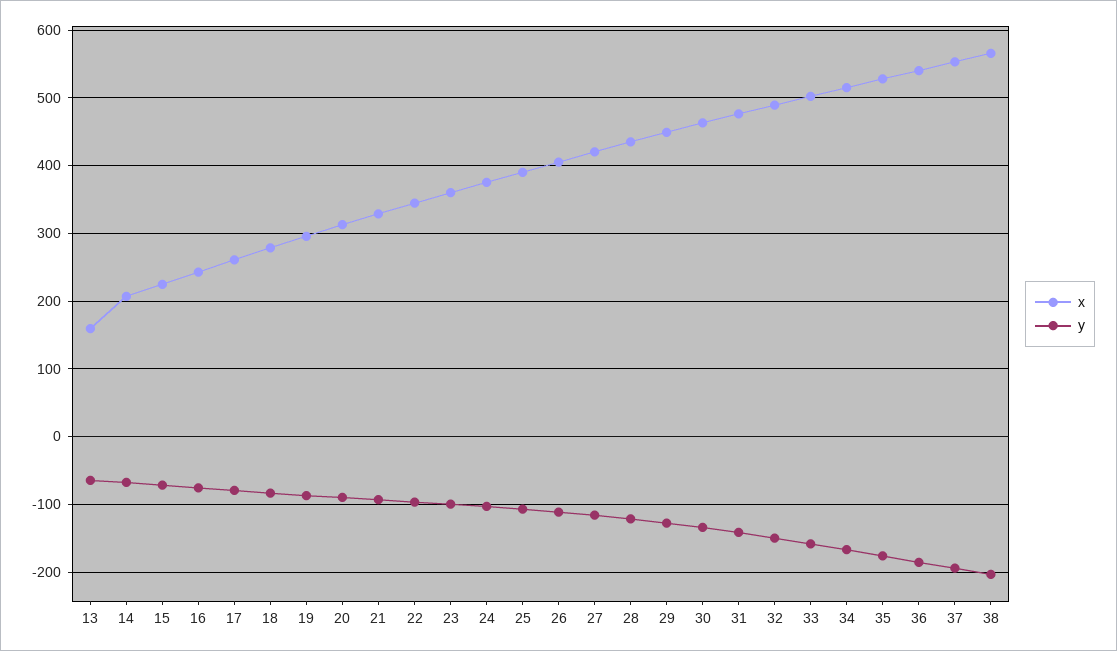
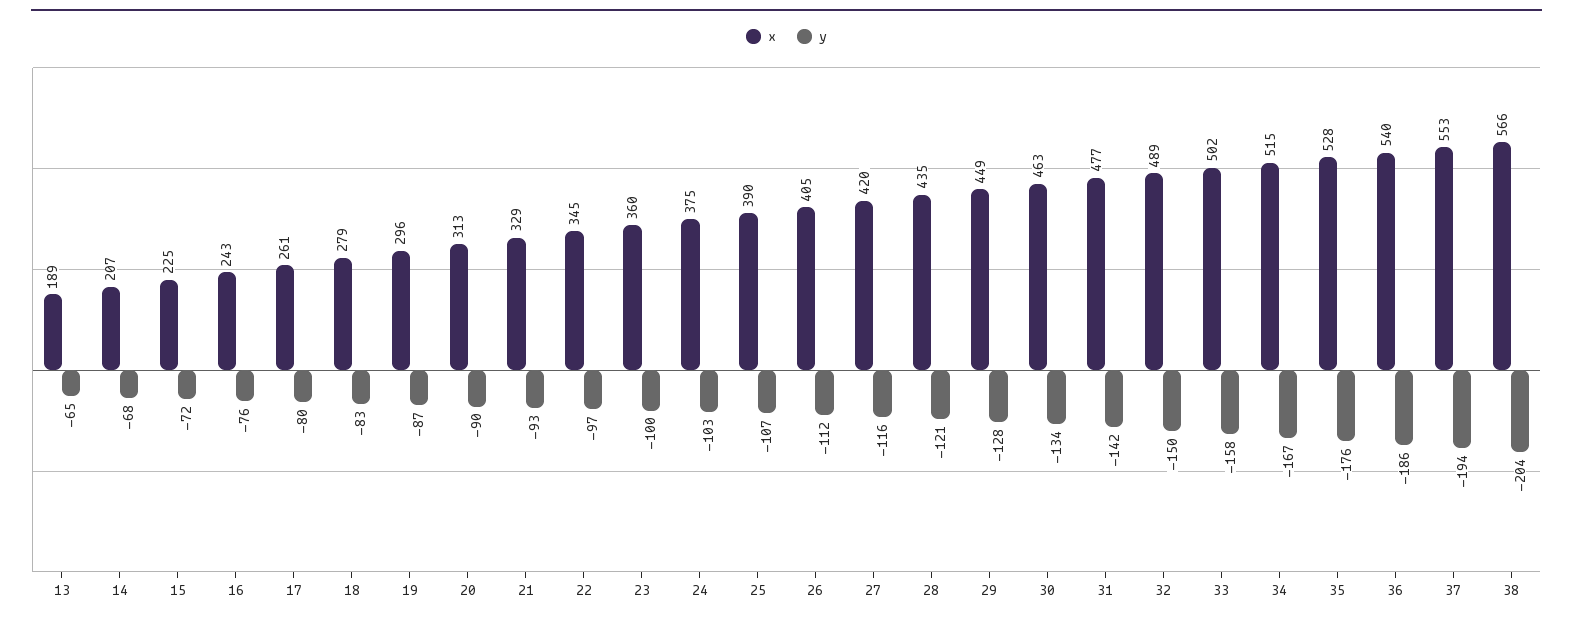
  {
    "x": {
-     "13": 160,
+     "13": 189,
      "14": 207,
      "15": 225,
      "16": 243,
      "17": 261,
      "18": 279,
      "19": 296,
      "20": 313,
      "21": 329,
      "22": 345,
      "23": 360,
      "24": 375,
      "25": 390,
      "26": 405,
      "27": 420,
      "28": 435,
      "29": 449,
      "30": 463,
      "31": 477,
      "32": 489,
      "33": 502,
      "34": 515,
      "35": 528,
      "36": 540,
      "37": 553,
      "38": 566
    },
    "y": {
      "13": -65,
      "14": -68,
      "15": -72,
      "16": -76,
      "17": -80,
      "18": -83,
      "19": -87,
      "20": -90,
      "21": -93,
      "22": -97,
      "23": -100,
      "24": -103,
      "25": -107,
      "26": -112,
      "27": -116,
      "28": -121,
      "29": -128,
      "30": -134,
      "31": -142,
      "32": -150,
      "33": -158,
      "34": -167,
      "35": -176,
      "36": -186,
      "37": -194,
      "38": -204
    }
  }

